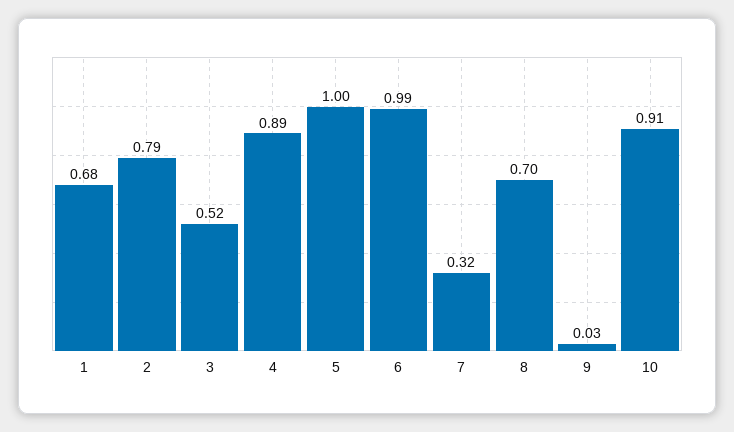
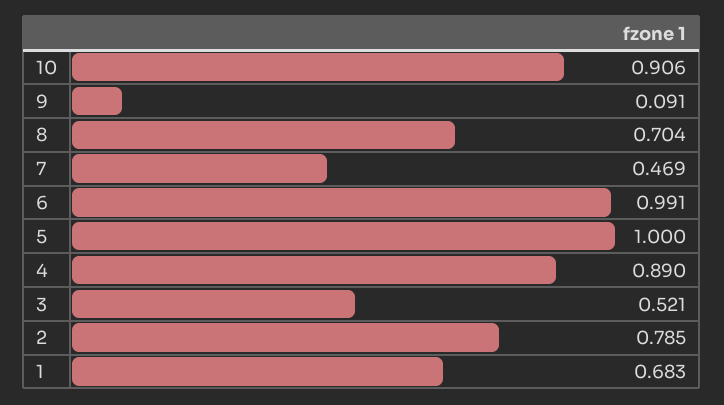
  {
    "1": 0.683,
    "2": 0.785,
    "3": 0.521,
    "4": 0.89,
    "5": 1,
    "6": 0.991,
-   "7": 0.32,
+   "7": 0.469,
    "8": 0.704,
-   "9": 0.03,
+   "9": 0.091,
    "10": 0.906
  }

